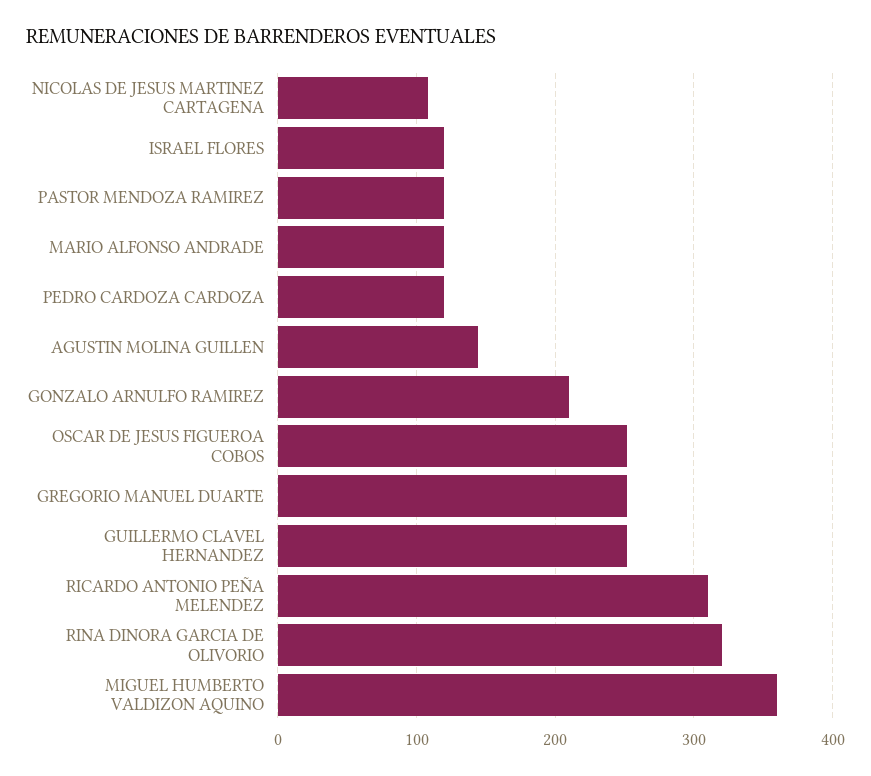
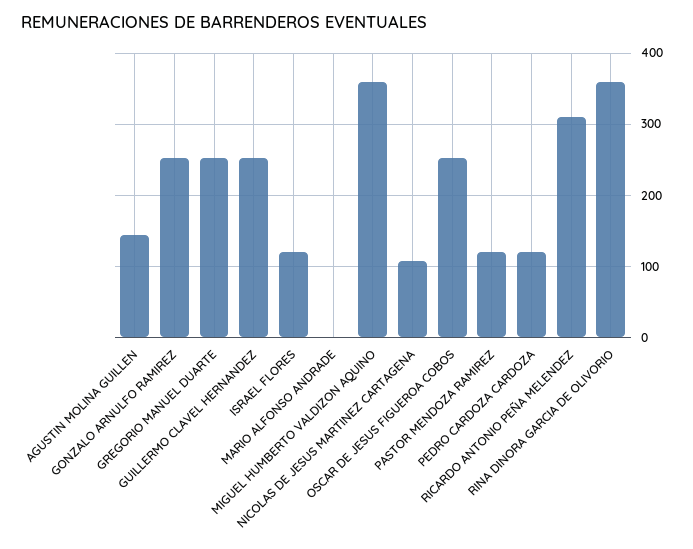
  {
    "NICOLAS DE JESUS MARTINEZ CARTAGENA": 110,
    "ISRAEL FLORES": 120,
    "PASTOR MENDOZA RAMIREZ": 120,
-   "MARIO ALFONSO ANDRADE": 120,
+   "MARIO ALFONSO ANDRADE": 0,
    "PEDRO CARDOZA CARDOZA": 120,
    "AGUSTIN MOLINA GUILLEN": 140,
-   "GONZALO ARNULFO RAMIREZ": 210,
+   "GONZALO ARNULFO RAMIREZ": 250,
    "OSCAR DE JESUS FIGUEROA COBOS": 250,
    "GREGORIO MANUEL DUARTE": 250,
    "GUILLERMO CLAVEL HERNANDEZ": 250,
    "RICARDO ANTONIO PEÑA MELENDEZ": 310,
-   "RINA DINORA GARCIA DE OLIVORIO": 320,
+   "RINA DINORA GARCIA DE OLIVORIO": 360,
    "MIGUEL HUMBERTO VALDIZON AQUINO": 360
  }

